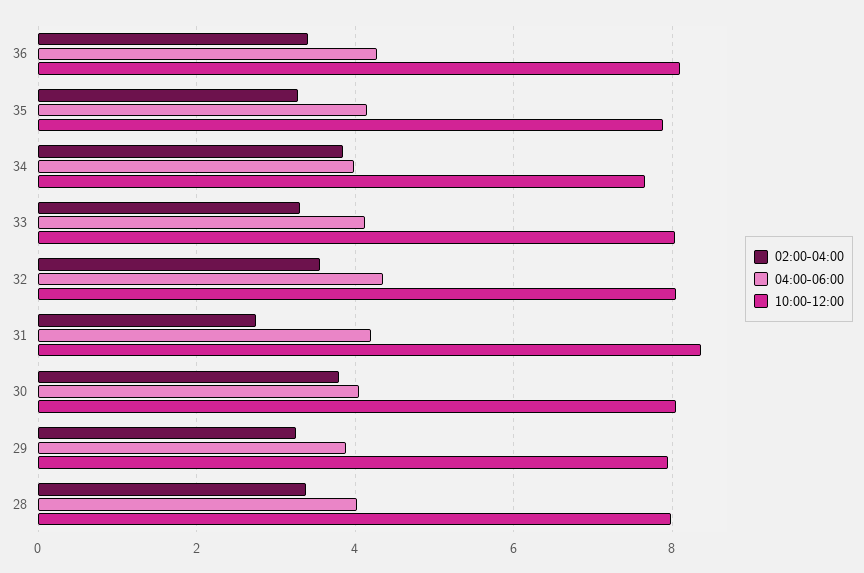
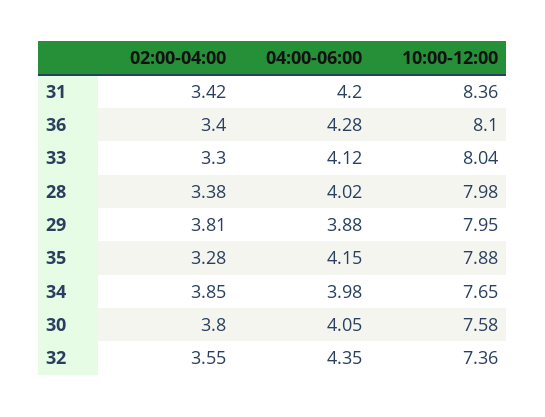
  {
    "02:00-04:00": {
      "36": 3.4,
      "35": 3.28,
      "34": 3.85,
      "33": 3.3,
      "32": 3.55,
-     "31": 2.8,
+     "31": 3.42,
      "30": 3.8,
-     "29": 3.2,
+     "29": 3.81,
      "28": 3.38
    },
    "04:00-06:00": {
      "36": 4.28,
      "35": 4.15,
      "34": 3.98,
      "33": 4.12,
      "32": 4.35,
      "31": 4.2,
      "30": 4.05,
      "29": 3.88,
      "28": 4.02
    },
    "10:00-12:00": {
      "36": 8.1,
      "35": 7.88,
      "34": 7.65,
      "33": 8.04,
-     "32": 8,
+     "32": 7.36,
      "31": 8.36,
-     "30": 8,
+     "30": 7.58,
      "29": 7.95,
      "28": 7.98
    }
  }

